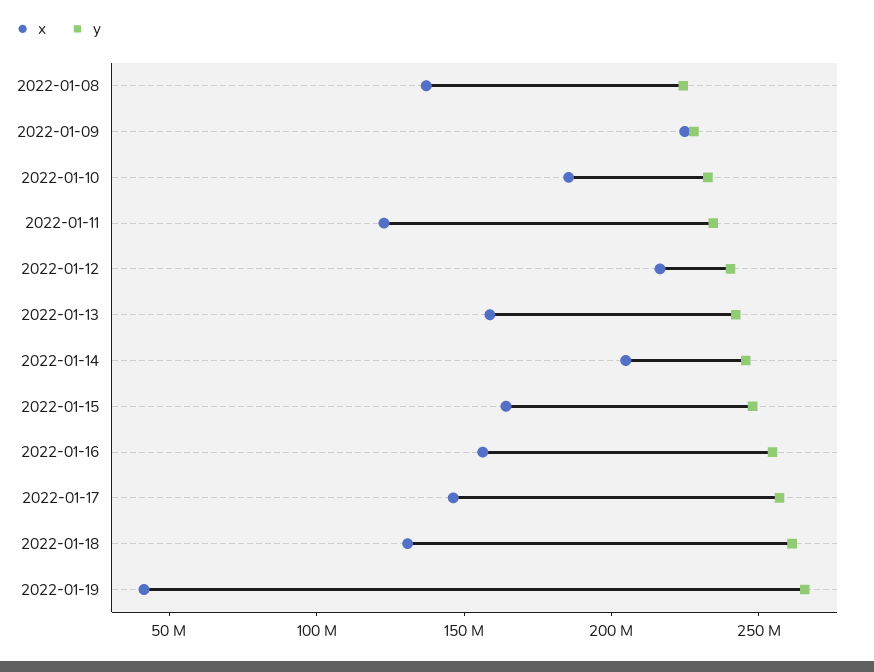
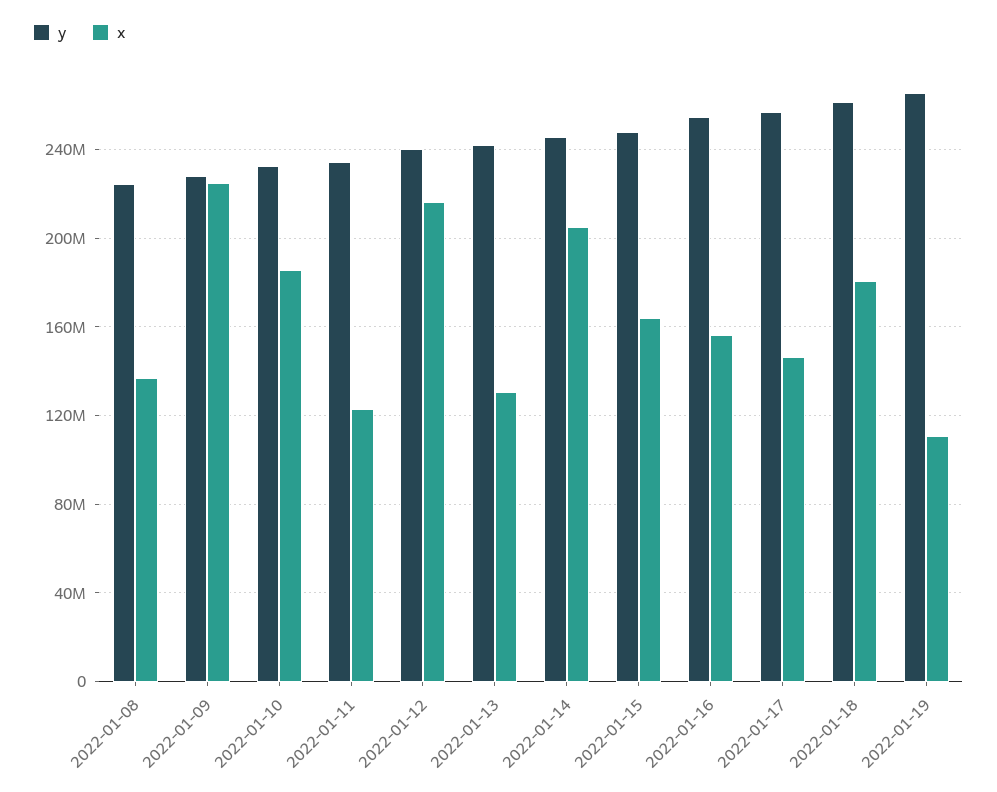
  {
    "x": {
      "2022-01-08": 135000000,
      "2022-01-09": 225000000,
      "2022-01-10": 185000000,
      "2022-01-11": 125000000,
      "2022-01-12": 215000000,
-     "2022-01-13": 160000000,
+     "2022-01-13": 130000000,
      "2022-01-14": 205000000,
      "2022-01-15": 165000000,
      "2022-01-16": 155000000,
      "2022-01-17": 145000000,
-     "2022-01-18": 130000000,
+     "2022-01-18": 180000000,
-     "2022-01-19": 40000000
+     "2022-01-19": 110000000
    },
    "y": {
      "2022-01-08": 225000000,
      "2022-01-09": 230000000,
      "2022-01-10": 235000000,
      "2022-01-11": 235000000,
      "2022-01-12": 240000000,
      "2022-01-13": 240000000,
      "2022-01-14": 245000000,
      "2022-01-15": 250000000,
      "2022-01-16": 255000000,
      "2022-01-17": 255000000,
      "2022-01-18": 260000000,
      "2022-01-19": 265000000
    }
  }

